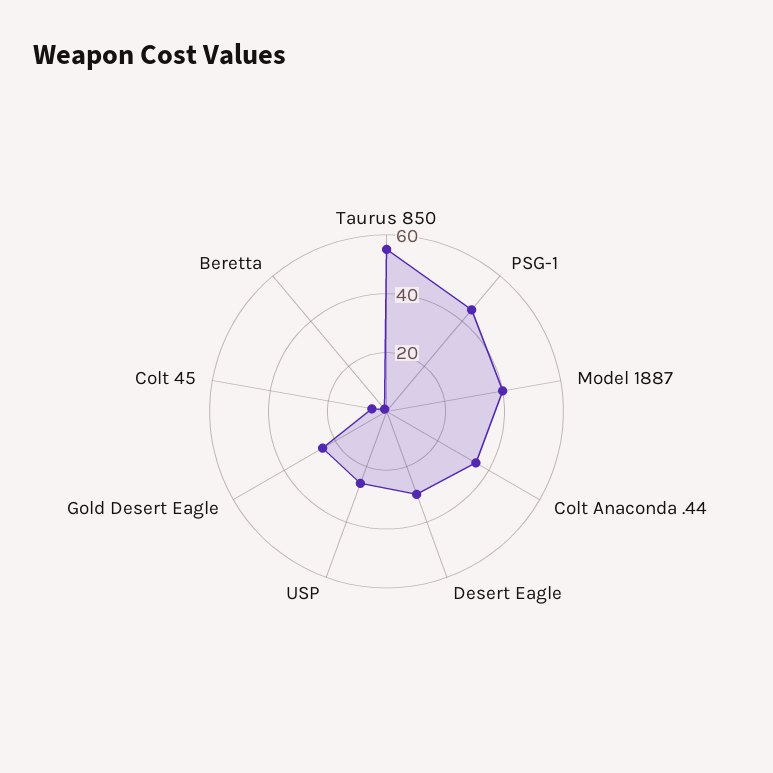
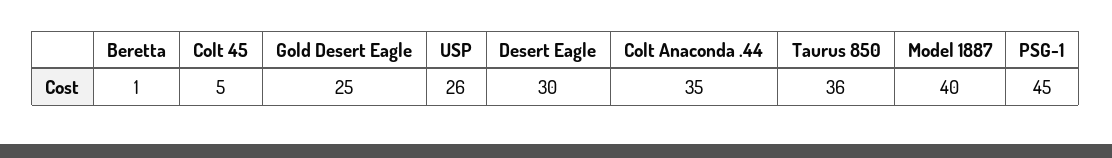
  {
-   "Taurus 850": 55,
+   "Taurus 850": 36,
    "PSG-1": 45,
    "Model 1887": 40,
    "Colt Anaconda .44": 35,
    "Desert Eagle": 30,
    "USP": 26,
    "Gold Desert Eagle": 25,
    "Colt 45": 5,
    "Beretta": 1
  }

